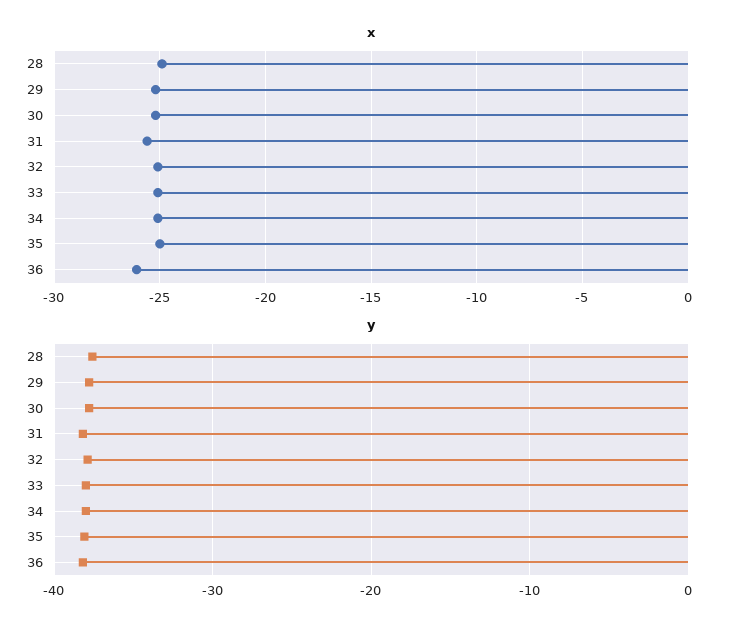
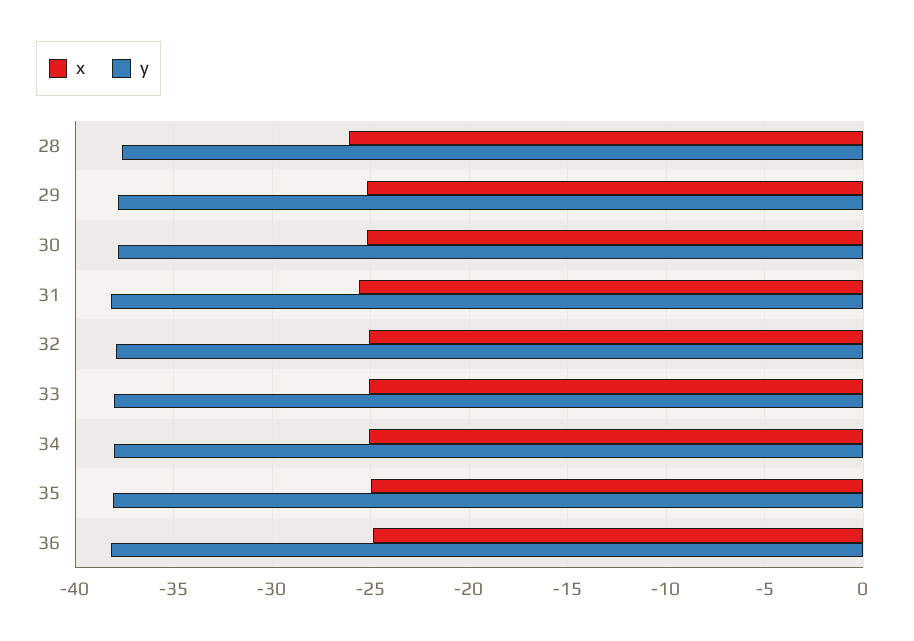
  {
    "x": {
-     "28": -25,
+     "28": -26,
      "29": -25,
      "30": -25,
      "31": -25.5,
      "32": -25,
      "33": -25,
      "34": -25,
      "35": -25,
-     "36": -26
+     "36": -25
    },
    "y": {
      "28": -37.5,
      "29": -38,
      "30": -38,
      "31": -38,
      "32": -38,
      "33": -38,
      "34": -38,
      "35": -38,
      "36": -38
    }
  }

